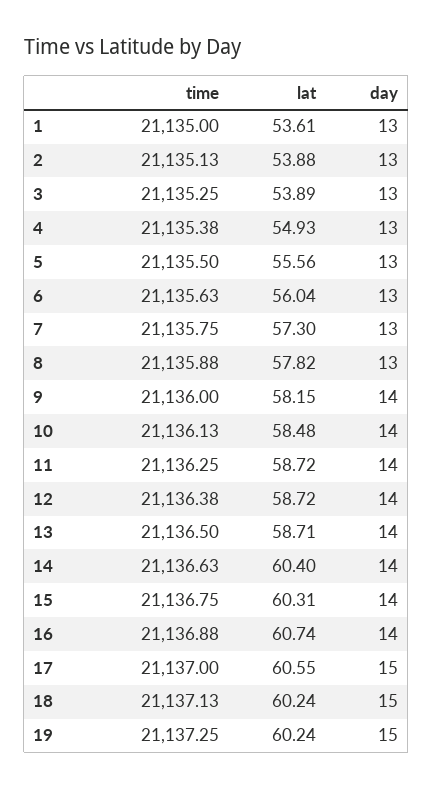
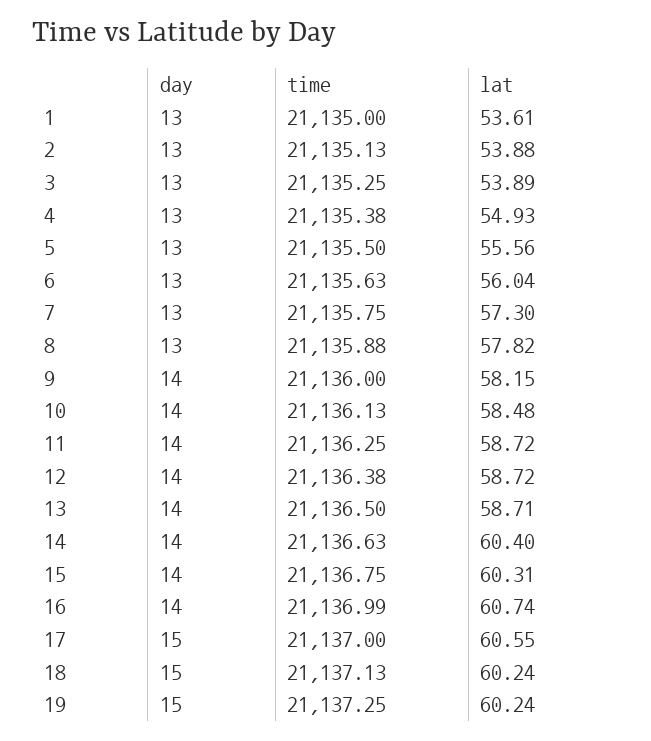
  {
    "time": {
      "1": 21135,
      "2": 21135.13,
      "3": 21135.25,
      "4": 21135.38,
      "5": 21135.5,
      "6": 21135.63,
      "7": 21135.75,
      "8": 21135.88,
      "9": 21136,
      "10": 21136.13,
      "11": 21136.25,
      "12": 21136.38,
      "13": 21136.5,
      "14": 21136.63,
      "15": 21136.75,
-     "16": 21136.88,
+     "16": 21136.99,
      "17": 21137,
      "18": 21137.13,
      "19": 21137.25
    },
    "lat": {
      "1": 53.61,
      "2": 53.88,
      "3": 53.89,
      "4": 54.93,
      "5": 55.56,
      "6": 56.04,
      "7": 57.3,
      "8": 57.82,
      "9": 58.15,
      "10": 58.48,
      "11": 58.72,
      "12": 58.72,
      "13": 58.71,
      "14": 60.4,
      "15": 60.31,
      "16": 60.74,
      "17": 60.55,
      "18": 60.24,
      "19": 60.24
    },
    "day": {
      "1": 13,
      "2": 13,
      "3": 13,
      "4": 13,
      "5": 13,
      "6": 13,
      "7": 13,
      "8": 13,
      "9": 14,
      "10": 14,
      "11": 14,
      "12": 14,
      "13": 14,
      "14": 14,
      "15": 14,
      "16": 14,
      "17": 15,
      "18": 15,
      "19": 15
    }
  }

